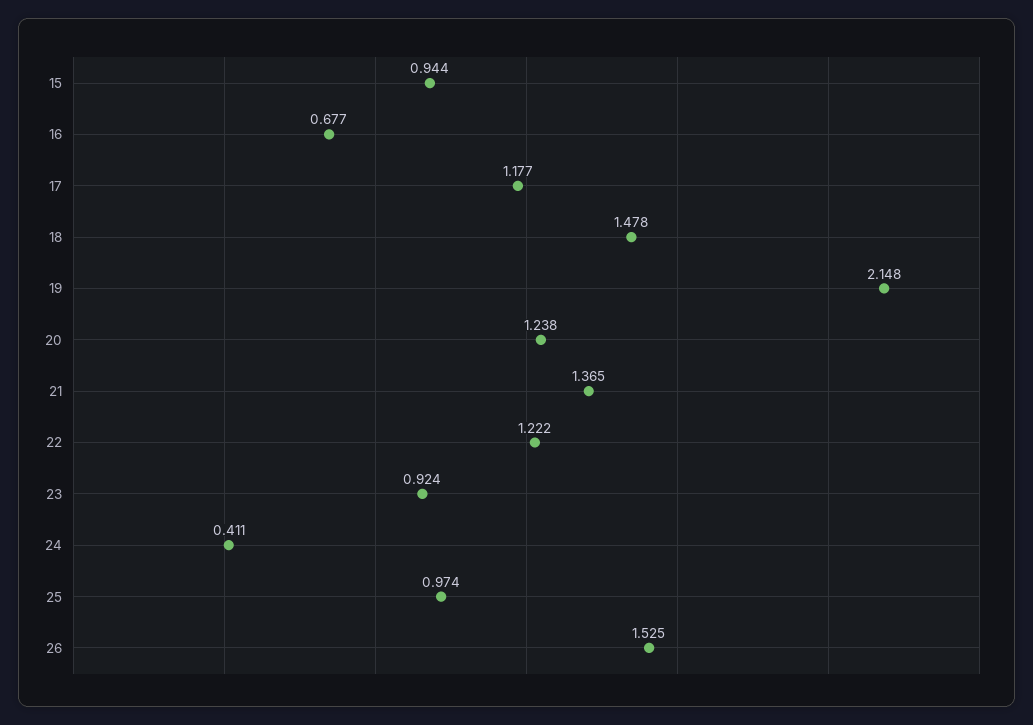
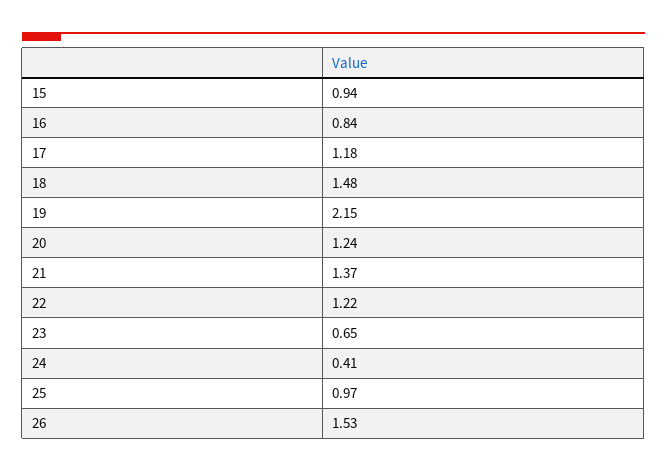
  {
    "15": 0.944,
-   "16": 0.677,
+   "16": 0.84,
    "17": 1.177,
    "18": 1.478,
    "19": 2.148,
    "20": 1.238,
    "21": 1.365,
    "22": 1.222,
-   "23": 0.924,
+   "23": 0.65,
    "24": 0.411,
    "25": 0.974,
    "26": 1.525
  }

